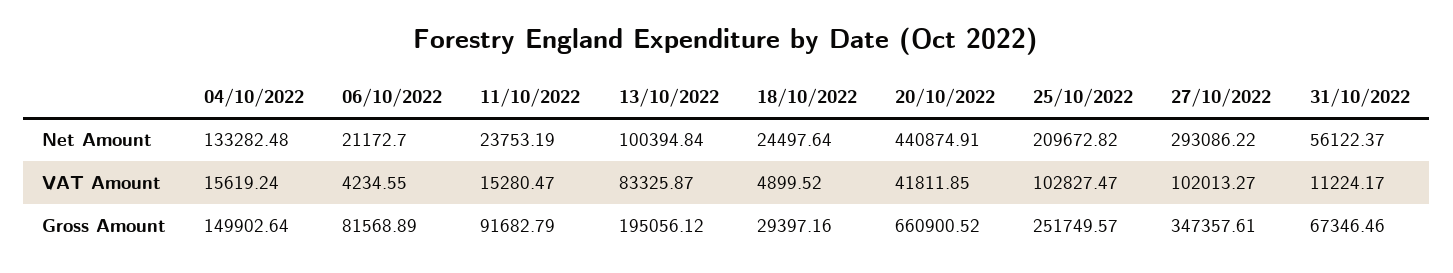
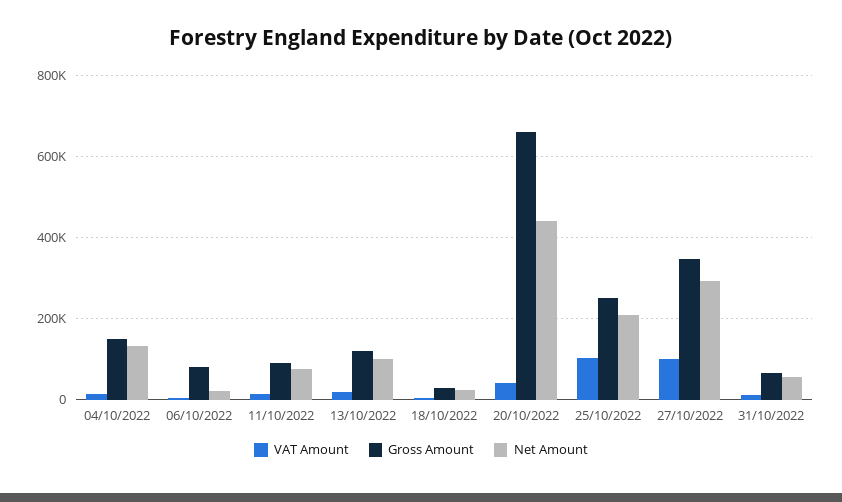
  {
    "Net Amount": {
      "04/10/2022": 133282.48,
      "06/10/2022": 21172.7,
-     "11/10/2022": 23753.19,
+     "11/10/2022": 80000,
      "13/10/2022": 100394.84,
      "18/10/2022": 24497.64,
      "20/10/2022": 440874.91,
      "25/10/2022": 209672.82,
      "27/10/2022": 293086.22,
      "31/10/2022": 56122.37
    },
    "VAT Amount": {
      "04/10/2022": 15619.24,
      "06/10/2022": 4234.55,
      "11/10/2022": 15280.47,
-     "13/10/2022": 83325.87,
+     "13/10/2022": 20000,
      "18/10/2022": 4899.52,
      "20/10/2022": 41811.85,
      "25/10/2022": 102827.47,
      "27/10/2022": 102013.27,
      "31/10/2022": 11224.17
    },
    "Gross Amount": {
      "04/10/2022": 149902.64,
      "06/10/2022": 81568.89,
      "11/10/2022": 91682.79,
-     "13/10/2022": 195056.12,
+     "13/10/2022": 120000,
      "18/10/2022": 29397.16,
      "20/10/2022": 660900.52,
      "25/10/2022": 251749.57,
      "27/10/2022": 347357.61,
      "31/10/2022": 67346.46
    }
  }

